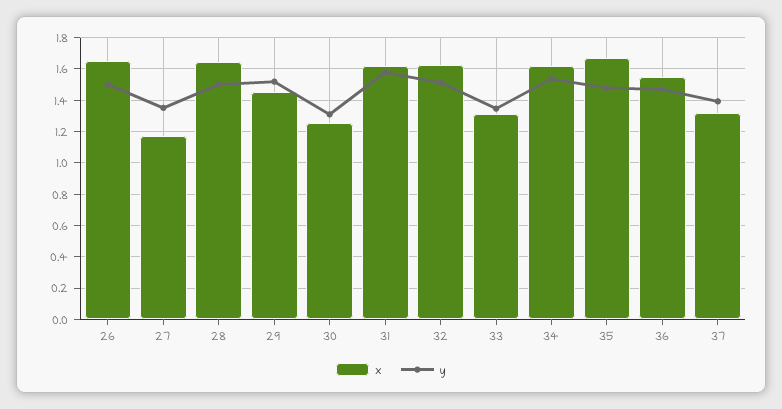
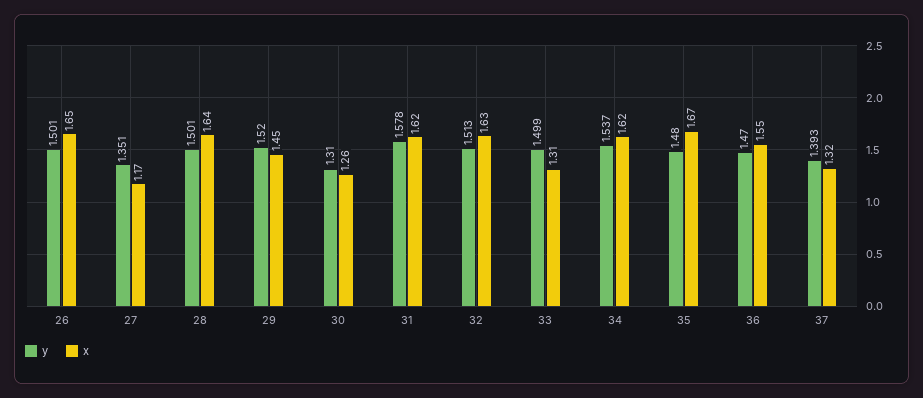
  {
    "x": {
      "26": 1.65,
      "27": 1.17,
      "28": 1.64,
      "29": 1.45,
      "30": 1.26,
      "31": 1.62,
      "32": 1.63,
      "33": 1.31,
      "34": 1.62,
      "35": 1.67,
      "36": 1.55,
      "37": 1.32
    },
    "y": {
      "26": 1.501,
      "27": 1.351,
      "28": 1.501,
      "29": 1.52,
      "30": 1.31,
      "31": 1.578,
      "32": 1.513,
-     "33": 1.35,
+     "33": 1.499,
      "34": 1.537,
      "35": 1.48,
      "36": 1.47,
      "37": 1.393
    }
  }

